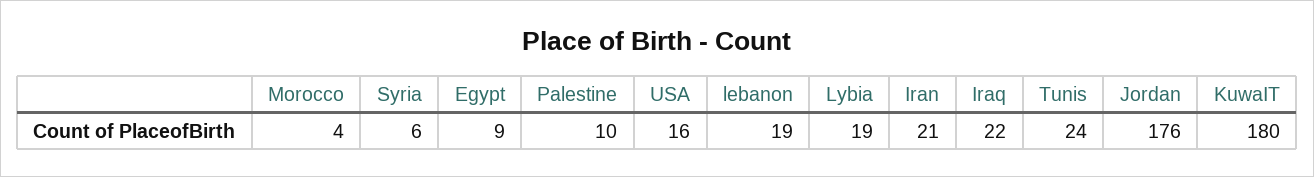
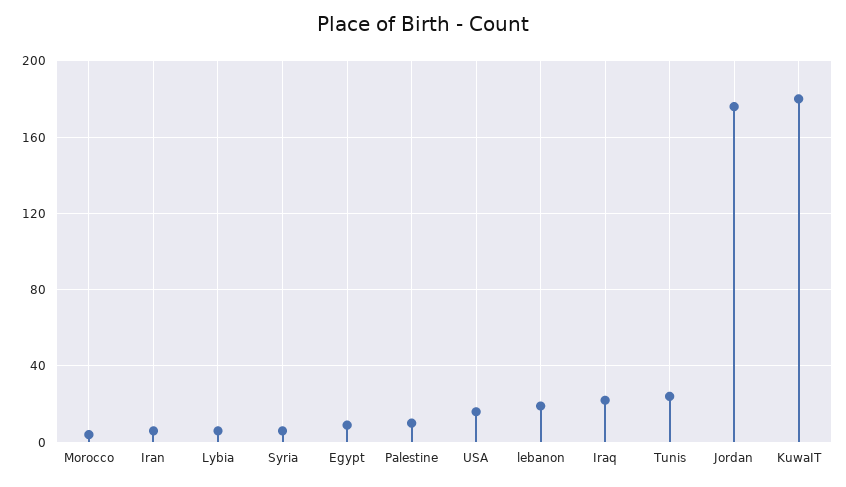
  {
    "Morocco": 4,
    "Syria": 6,
    "Egypt": 9,
    "Palestine": 10,
    "USA": 16,
    "lebanon": 19,
-   "Lybia": 19,
+   "Lybia": 5,
-   "Iran": 21,
+   "Iran": 5,
    "Iraq": 22,
    "Tunis": 24,
    "Jordan": 176,
    "KuwaIT": 180
  }

